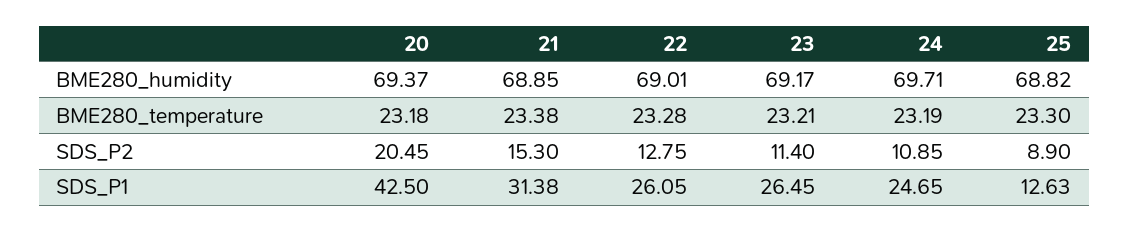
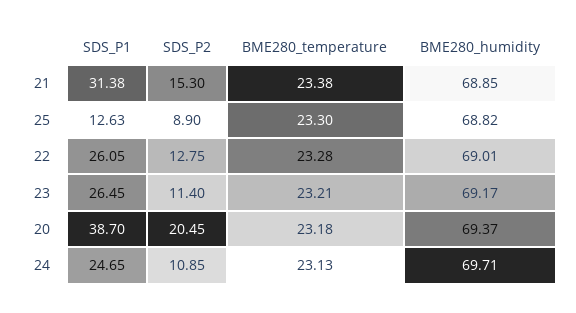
  {
    "20": {
      "BME280_humidity": 69.37,
      "BME280_temperature": 23.18,
      "SDS_P2": 20.45,
-     "SDS_P1": 42.5
+     "SDS_P1": 38.7
    },
    "21": {
      "BME280_humidity": 68.85,
      "BME280_temperature": 23.38,
      "SDS_P2": 15.3,
      "SDS_P1": 31.38
    },
    "22": {
      "BME280_humidity": 69.01,
      "BME280_temperature": 23.28,
      "SDS_P2": 12.75,
      "SDS_P1": 26.05
    },
    "23": {
      "BME280_humidity": 69.17,
      "BME280_temperature": 23.21,
      "SDS_P2": 11.4,
      "SDS_P1": 26.45
    },
    "24": {
      "BME280_humidity": 69.71,
-     "BME280_temperature": 23.19,
+     "BME280_temperature": 23.13,
      "SDS_P2": 10.85,
      "SDS_P1": 24.65
    },
    "25": {
      "BME280_humidity": 68.82,
      "BME280_temperature": 23.3,
      "SDS_P2": 8.9,
      "SDS_P1": 12.63
    }
  }

